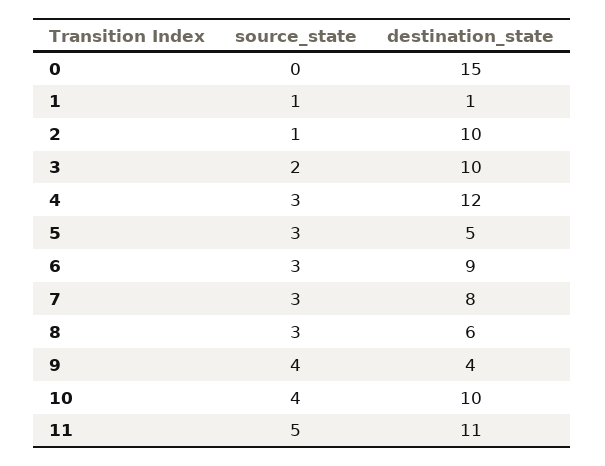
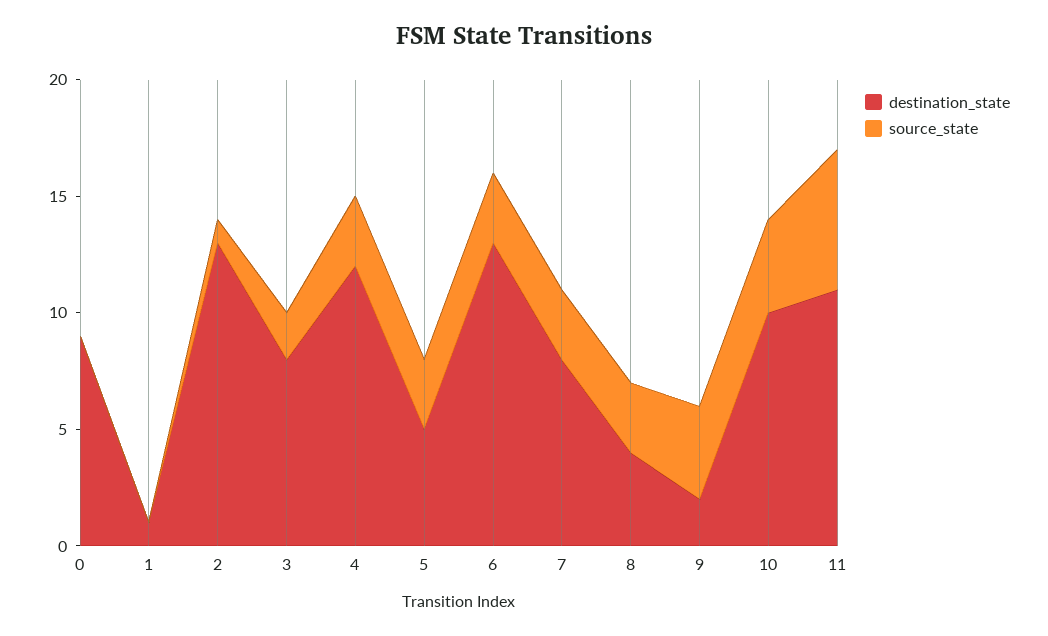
  {
    "source_state": {
      "0": 0,
-     "1": 1,
+     "1": 0,
      "2": 1,
      "3": 2,
      "4": 3,
      "5": 3,
      "6": 3,
      "7": 3,
      "8": 3,
      "9": 4,
      "10": 4,
-     "11": 5
+     "11": 6
    },
    "destination_state": {
-     "0": 15,
+     "0": 9,
      "1": 1,
-     "2": 10,
+     "2": 13,
-     "3": 10,
+     "3": 8,
      "4": 12,
      "5": 5,
-     "6": 9,
+     "6": 13,
      "7": 8,
-     "8": 6,
+     "8": 4,
-     "9": 4,
+     "9": 2,
      "10": 10,
      "11": 11
    }
  }

